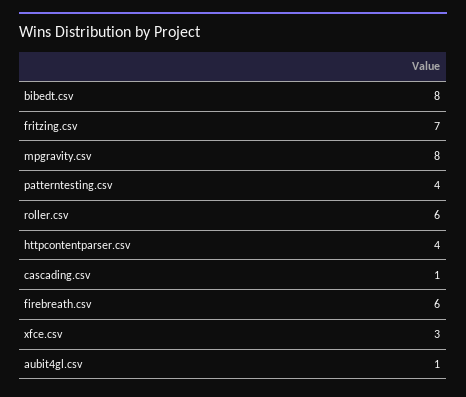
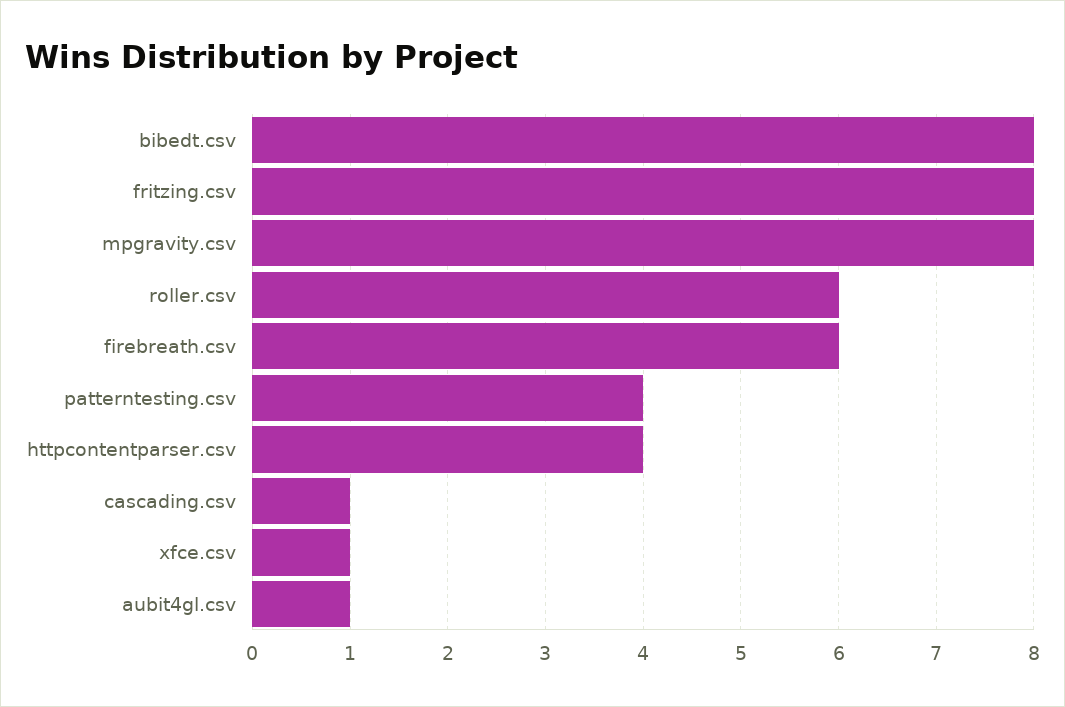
  {
    "bibedt.csv": 8,
-   "fritzing.csv": 7,
+   "fritzing.csv": 8,
    "mpgravity.csv": 8,
    "patterntesting.csv": 4,
    "roller.csv": 6,
    "httpcontentparser.csv": 4,
    "cascading.csv": 1,
    "firebreath.csv": 6,
-   "xfce.csv": 3,
+   "xfce.csv": 1,
    "aubit4gl.csv": 1
  }

